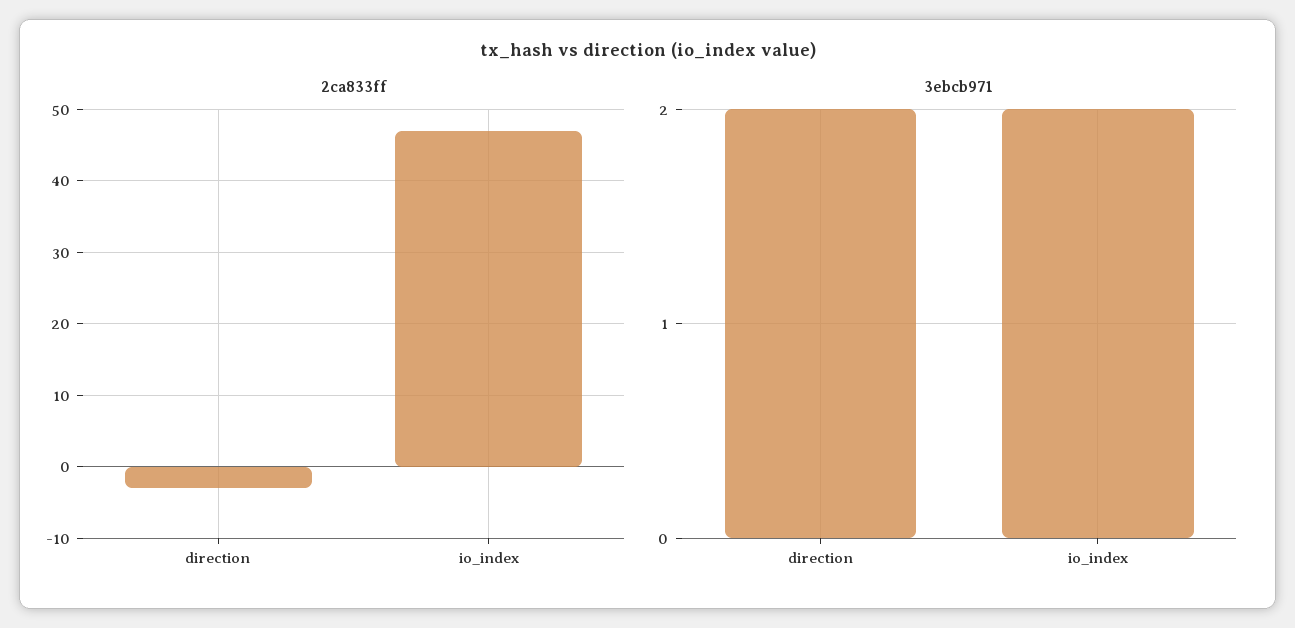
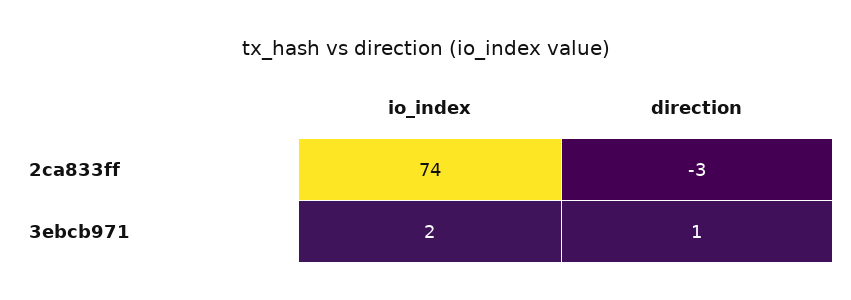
  {
    "2ca833ff": {
      "direction": -3,
-     "io_index": 47
+     "io_index": 74
    },
    "3ebcb971": {
-     "direction": 2,
+     "direction": 1,
      "io_index": 2
    }
  }

